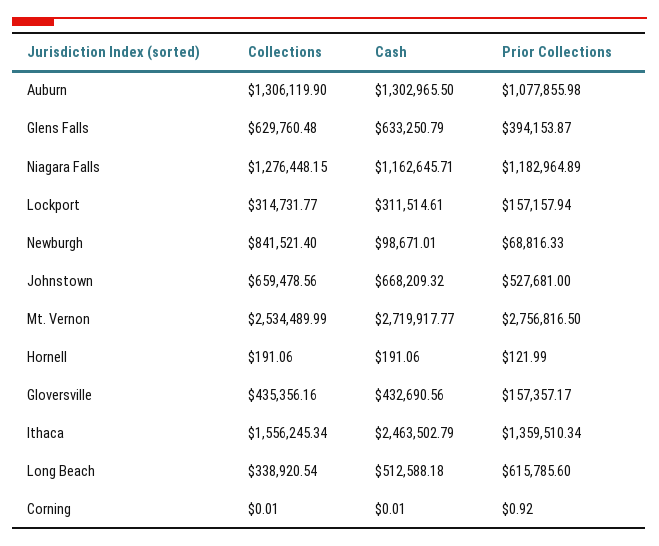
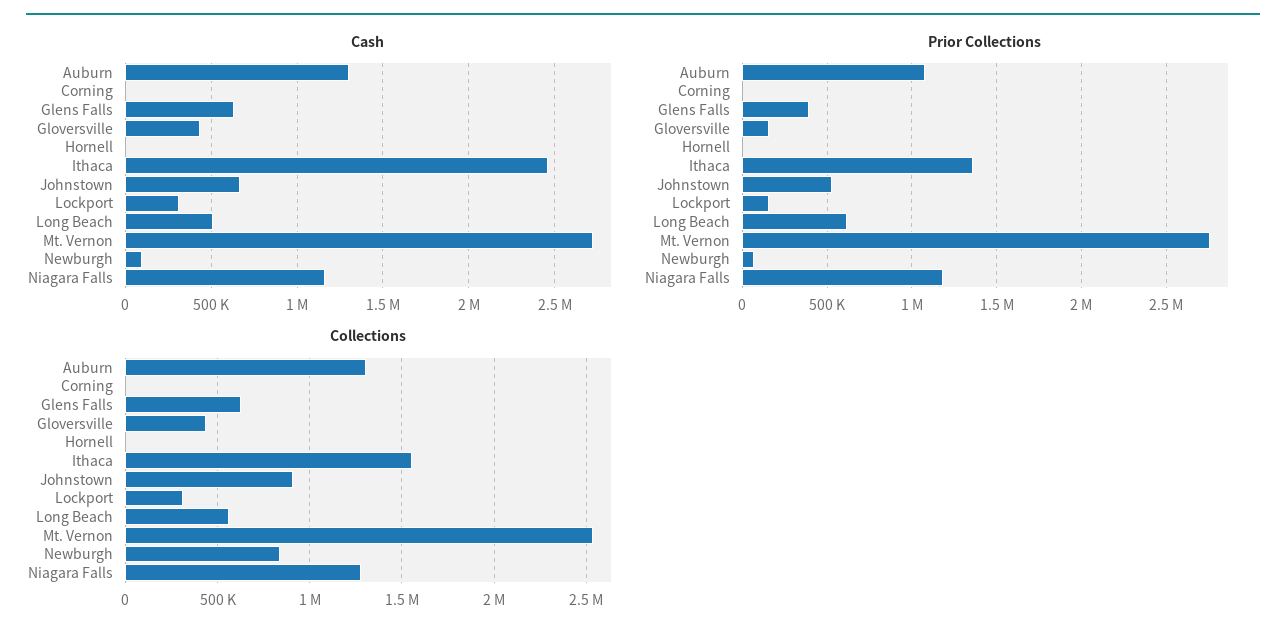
  {
    "Collections": {
      "Auburn": 1306119.9,
      "Glens Falls": 629760.48,
      "Niagara Falls": 1276448.15,
      "Lockport": 314731.77,
      "Newburgh": 841521.4,
-     "Johnstown": 659478.56,
+     "Johnstown": 900000,
      "Mt. Vernon": 2534489.99,
      "Hornell": 191.06,
      "Gloversville": 435356.16,
      "Ithaca": 1556245.34,
-     "Long Beach": 338920.54,
+     "Long Beach": 550000,
      "Corning": 0.01
    },
    "Cash": {
      "Auburn": 1302965.5,
      "Glens Falls": 633250.79,
      "Niagara Falls": 1162645.71,
      "Lockport": 311514.61,
      "Newburgh": 98671.01,
      "Johnstown": 668209.32,
      "Mt. Vernon": 2719917.77,
      "Hornell": 191.06,
      "Gloversville": 432690.56,
      "Ithaca": 2463502.79,
      "Long Beach": 512588.18,
      "Corning": 0.01
    },
    "Prior Collections": {
      "Auburn": 1077855.98,
      "Glens Falls": 394153.87,
      "Niagara Falls": 1182964.89,
      "Lockport": 157157.94,
      "Newburgh": 68816.33,
      "Johnstown": 527681,
      "Mt. Vernon": 2756816.5,
      "Hornell": 121.99,
      "Gloversville": 157357.17,
      "Ithaca": 1359510.34,
      "Long Beach": 615785.6,
      "Corning": 0.92
    }
  }

